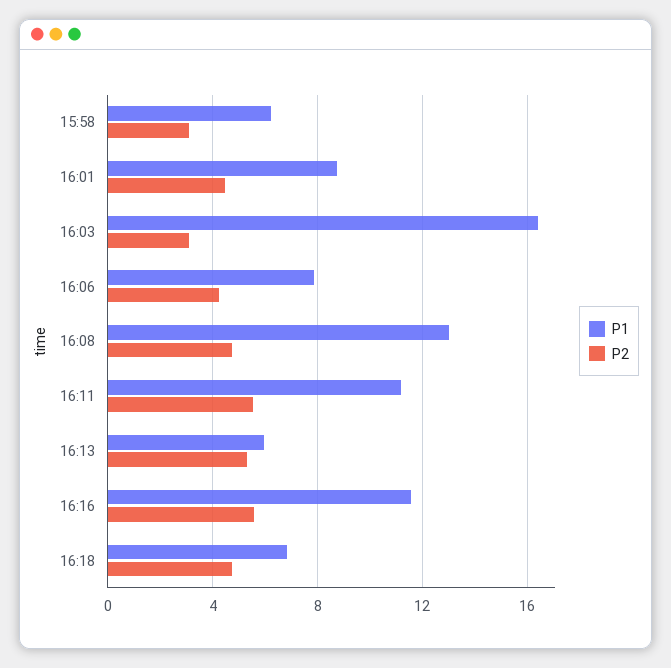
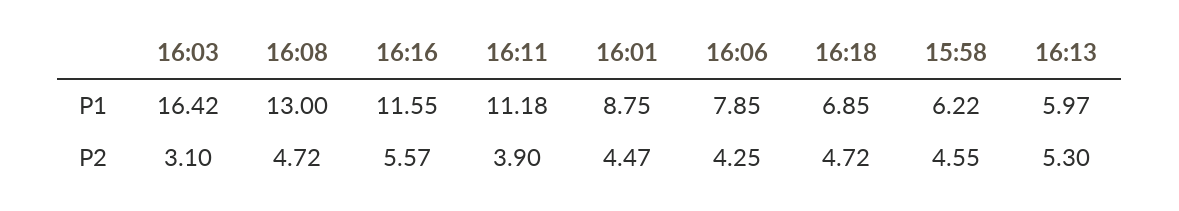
  {
    "P1": {
      "15:58": 6.22,
      "16:01": 8.75,
      "16:03": 16.42,
      "16:06": 7.85,
      "16:08": 13,
      "16:11": 11.18,
      "16:13": 5.97,
      "16:16": 11.55,
      "16:18": 6.85
    },
    "P2": {
-     "15:58": 3,
+     "15:58": 4.55,
      "16:01": 4.47,
      "16:03": 3.1,
      "16:06": 4.25,
      "16:08": 4.72,
-     "16:11": 5.5,
+     "16:11": 3.9,
      "16:13": 5.3,
      "16:16": 5.57,
      "16:18": 4.72
    }
  }

